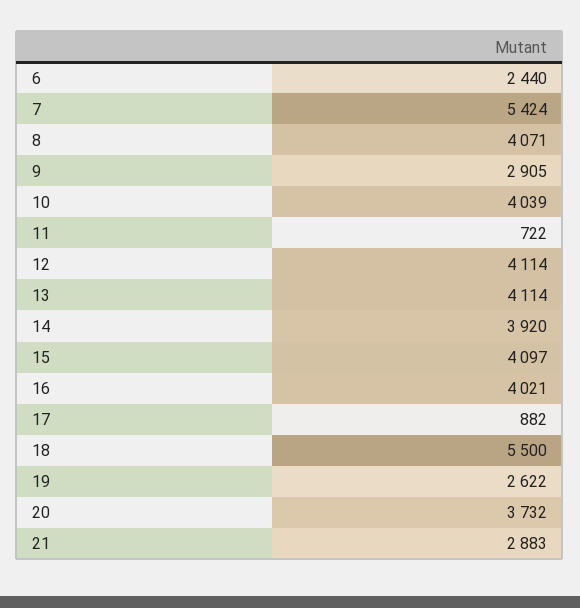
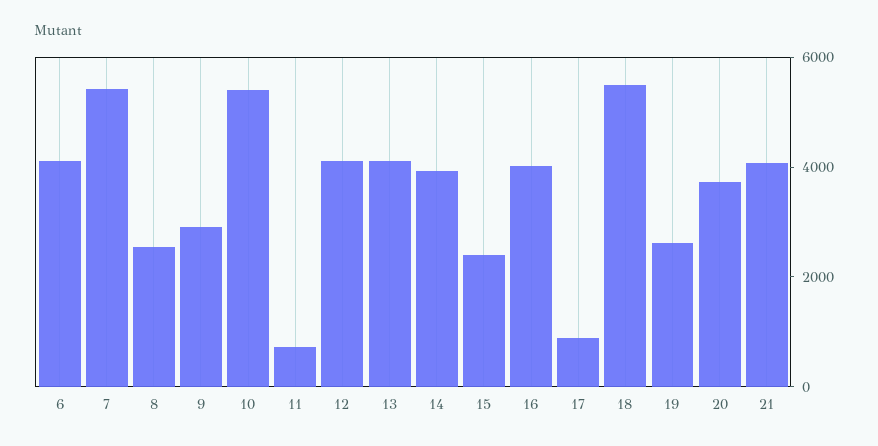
  {
-   "6": 2440,
+   "6": 4000,
    "7": 5424,
-   "8": 4071,
+   "8": 2500,
    "9": 2905,
-   "10": 4039,
+   "10": 5500,
    "11": 722,
    "12": 4114,
    "13": 4114,
    "14": 3920,
-   "15": 4097,
+   "15": 2500,
    "16": 4021,
    "17": 882,
    "18": 5500,
    "19": 2622,
    "20": 3732,
-   "21": 2883
+   "21": 4000
  }

